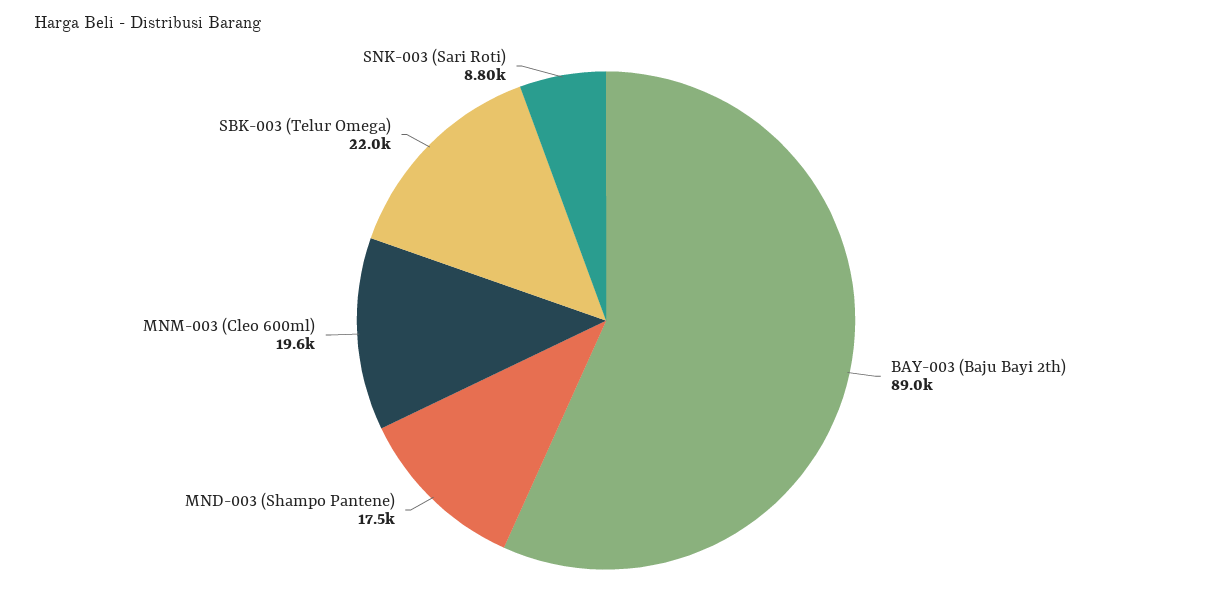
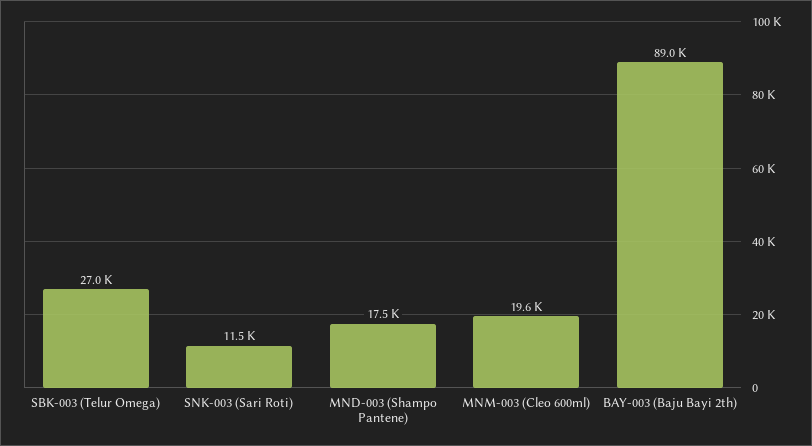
  {
    "BAY-003 (Baju Bayi 2th)": 89000,
    "MND-003 (Shampo Pantene)": 17500,
    "MNM-003 (Cleo 600ml)": 19600,
-   "SBK-003 (Telur Omega)": 22000,
+   "SBK-003 (Telur Omega)": 27000,
-   "SNK-003 (Sari Roti)": 8800
+   "SNK-003 (Sari Roti)": 11500
  }

